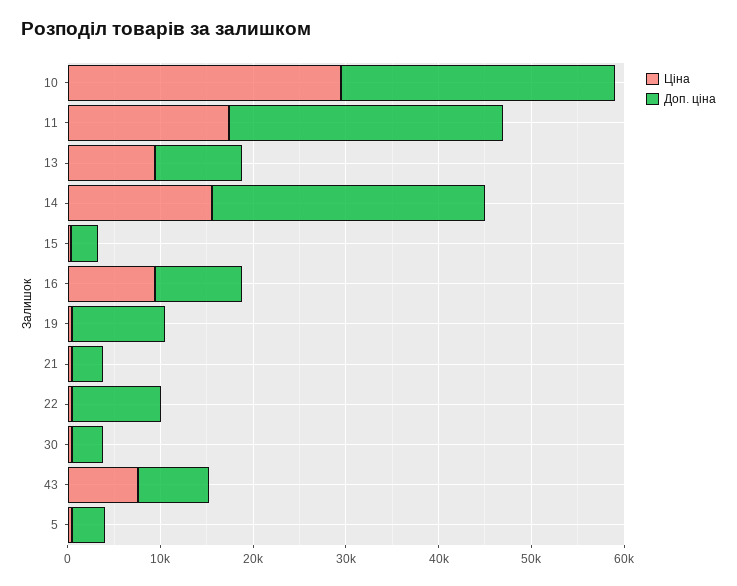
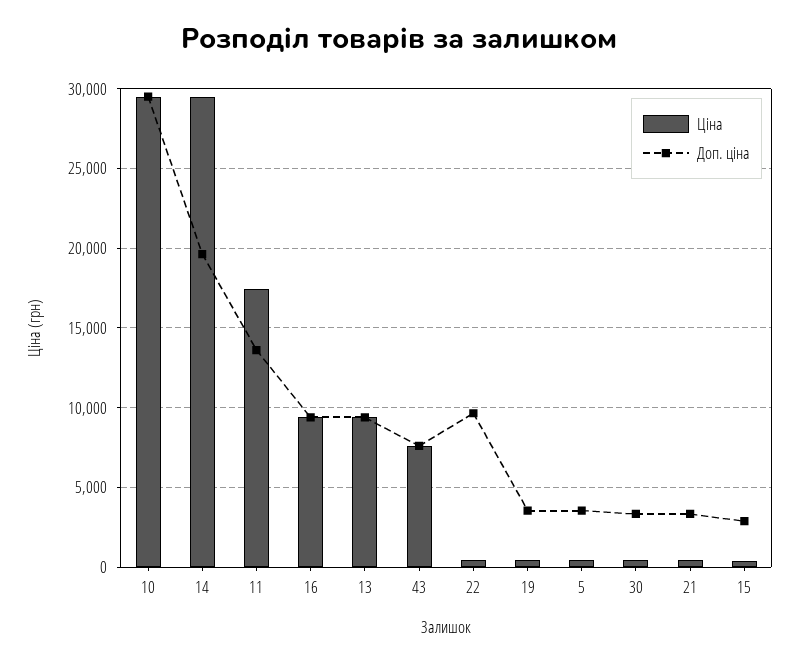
  {
    "Ціна": {
      "10": 29500,
      "11": 17500,
      "13": 9500,
-     "14": 16000,
+     "14": 29500,
      "15": 500,
      "16": 9500,
      "19": 500,
      "21": 500,
      "22": 500,
      "30": 500,
      "43": 7500,
      "5": 500
    },
    "Доп. ціна": {
      "10": 29500,
-     "11": 30000,
+     "11": 13500,
      "13": 9500,
-     "14": 30000,
+     "14": 19500,
      "15": 3000,
      "16": 9500,
-     "19": 10000,
+     "19": 3500,
      "21": 3500,
      "22": 9500,
      "30": 3500,
      "43": 7500,
      "5": 3500
    }
  }

